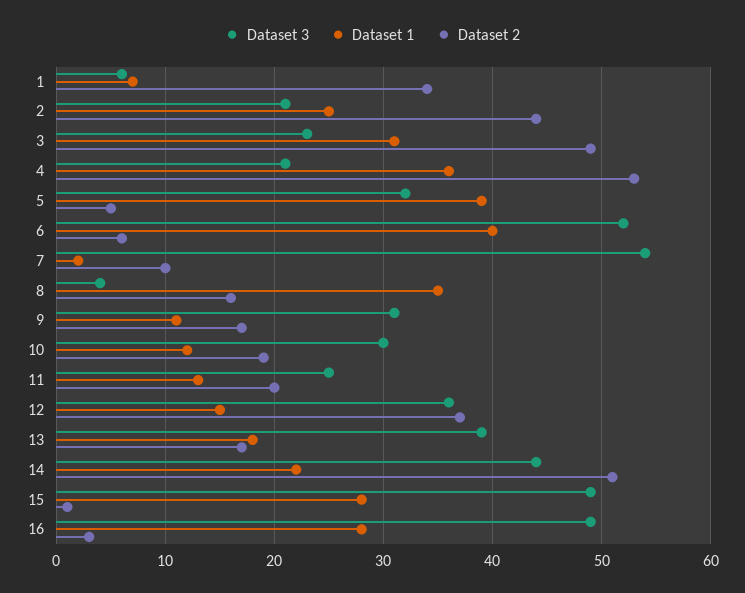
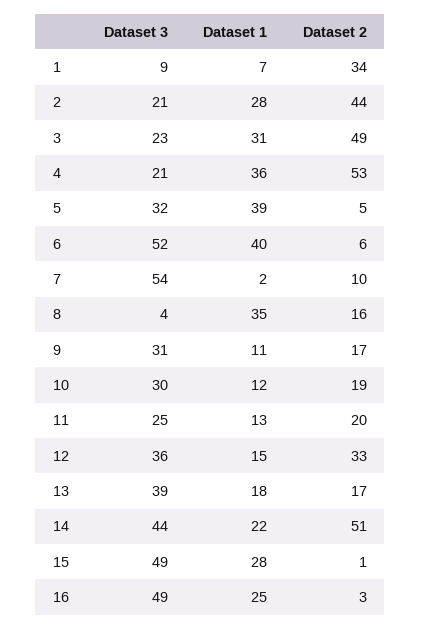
  {
    "Dataset 3": {
-     "1": 6,
+     "1": 9,
      "2": 21,
      "3": 23,
      "4": 21,
      "5": 32,
      "6": 52,
      "7": 54,
      "8": 4,
      "9": 31,
      "10": 30,
      "11": 25,
      "12": 36,
      "13": 39,
      "14": 44,
      "15": 49,
      "16": 49
    },
    "Dataset 1": {
      "1": 7,
-     "2": 25,
+     "2": 28,
      "3": 31,
      "4": 36,
      "5": 39,
      "6": 40,
      "7": 2,
      "8": 35,
      "9": 11,
      "10": 12,
      "11": 13,
      "12": 15,
      "13": 18,
      "14": 22,
      "15": 28,
-     "16": 28
+     "16": 25
    },
    "Dataset 2": {
      "1": 34,
      "2": 44,
      "3": 49,
      "4": 53,
      "5": 5,
      "6": 6,
      "7": 10,
      "8": 16,
      "9": 17,
      "10": 19,
      "11": 20,
-     "12": 37,
+     "12": 33,
      "13": 17,
      "14": 51,
      "15": 1,
      "16": 3
    }
  }

